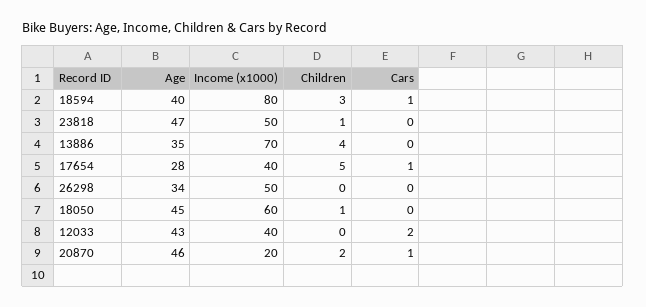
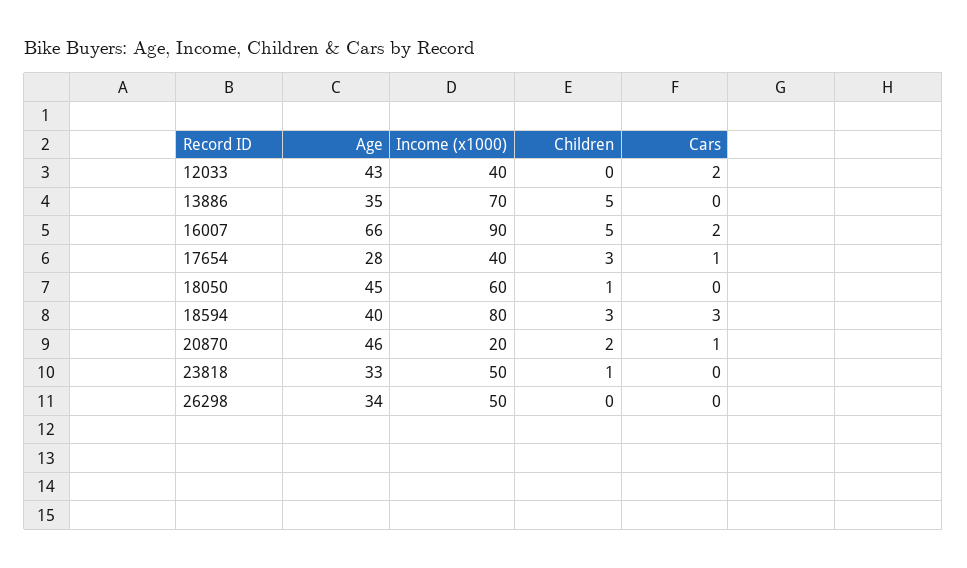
  {
    "Age": {
      "18594": 40,
-     "23818": 47,
+     "23818": 33,
      "13886": 35,
      "17654": 28,
      "26298": 34,
      "18050": 45,
      "12033": 43,
-     "20870": 46
+     "20870": 46,
+     "16007": 66
    },
    "Income (x1000)": {
      "18594": 80,
      "23818": 50,
      "13886": 70,
      "17654": 40,
      "26298": 50,
      "18050": 60,
      "12033": 40,
-     "20870": 20
+     "20870": 20,
+     "16007": 90
    },
    "Children": {
      "18594": 3,
      "23818": 1,
-     "13886": 4,
+     "13886": 5,
-     "17654": 5,
+     "17654": 3,
      "26298": 0,
      "18050": 1,
      "12033": 0,
-     "20870": 2
+     "20870": 2,
+     "16007": 5
    },
    "Cars": {
-     "18594": 1,
+     "18594": 3,
      "23818": 0,
      "13886": 0,
      "17654": 1,
      "26298": 0,
      "18050": 0,
      "12033": 2,
-     "20870": 1
+     "20870": 1,
+     "16007": 2
    }
  }

